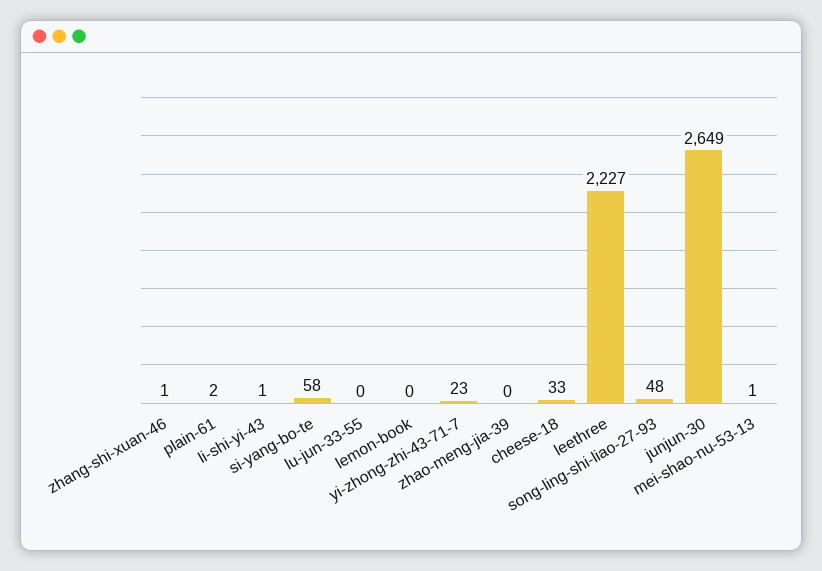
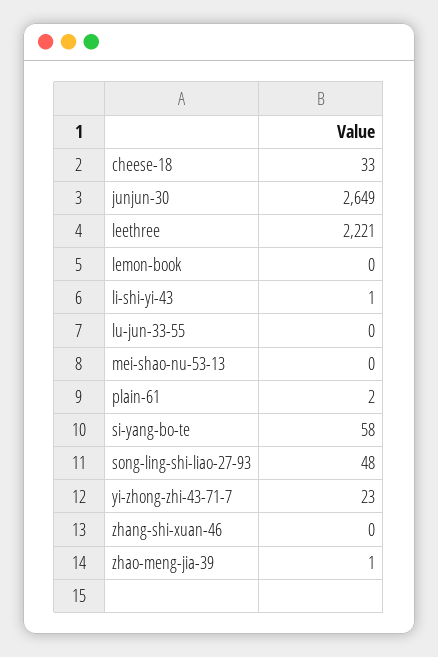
  {
-   "zhang-shi-xuan-46": 1,
+   "zhang-shi-xuan-46": 0,
    "plain-61": 2,
    "li-shi-yi-43": 1,
    "si-yang-bo-te": 58,
    "lu-jun-33-55": 0,
    "lemon-book": 0,
    "yi-zhong-zhi-43-71-7": 23,
-   "zhao-meng-jia-39": 0,
+   "zhao-meng-jia-39": 1,
    "cheese-18": 33,
-   "leethree": 2227,
+   "leethree": 2221,
    "song-ling-shi-liao-27-93": 48,
    "junjun-30": 2649,
-   "mei-shao-nu-53-13": 1
+   "mei-shao-nu-53-13": 0
  }

